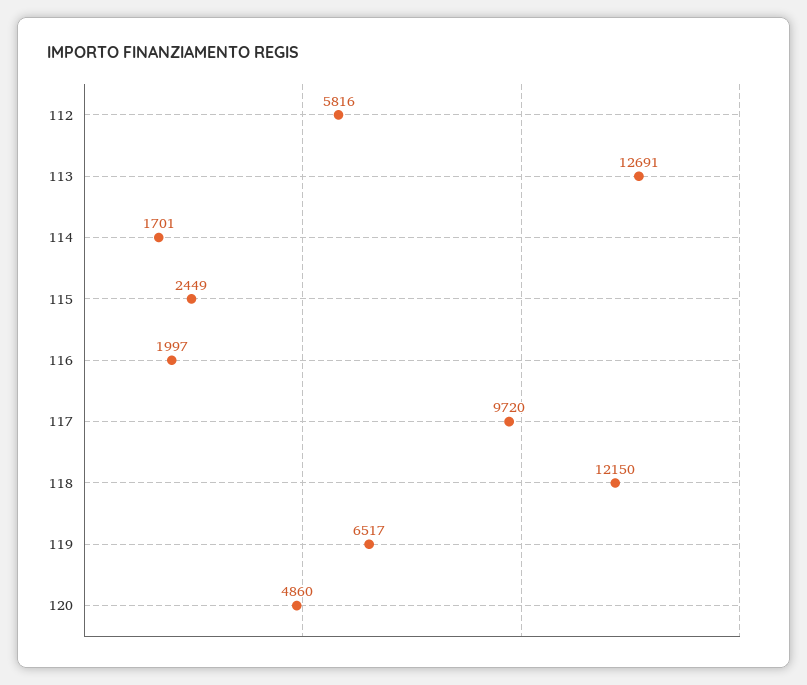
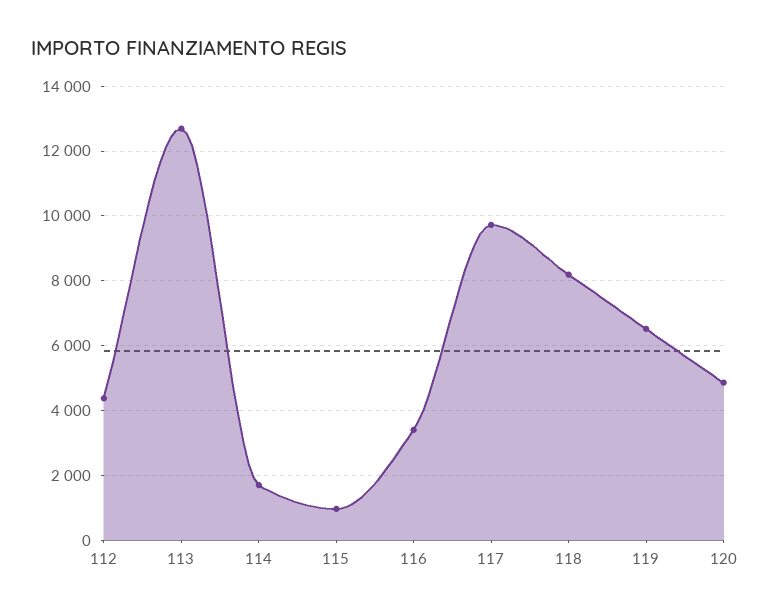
  {
-   "112": 5816,
+   "112": 4400,
    "113": 12691,
    "114": 1701,
-   "115": 2449,
+   "115": 1000,
-   "116": 1997,
+   "116": 3400,
    "117": 9720,
-   "118": 12150,
+   "118": 8200,
    "119": 6517,
    "120": 4860
  }

